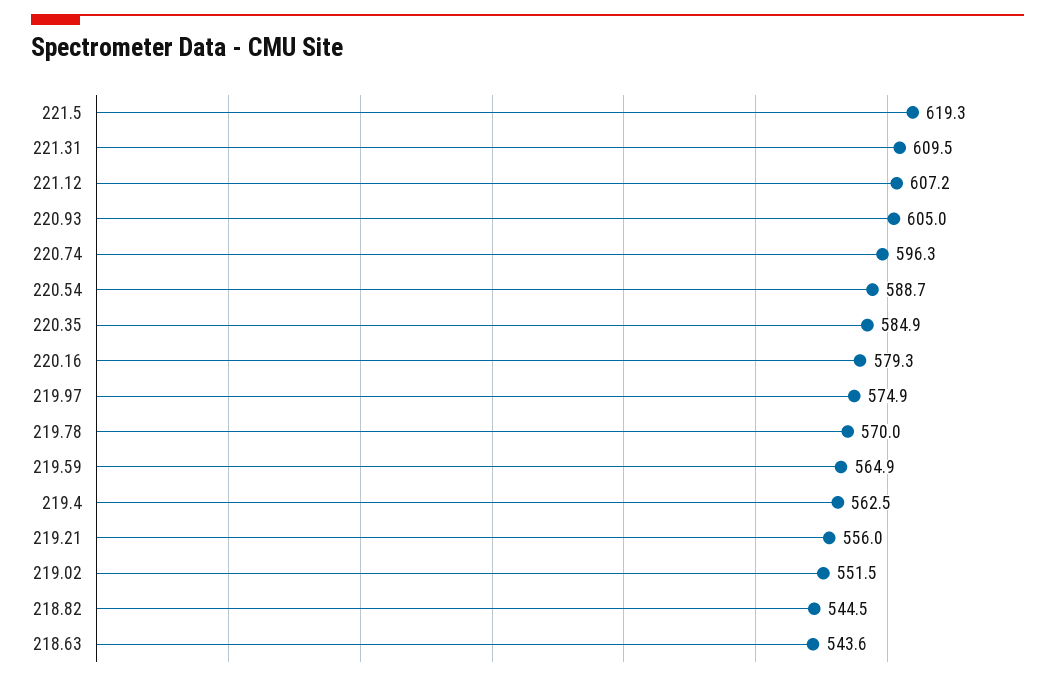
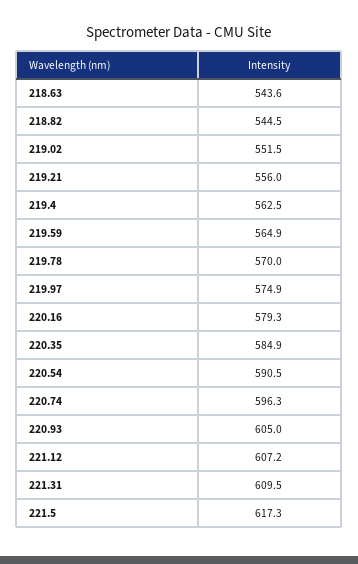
  {
-   "221.5": 619.3,
+   "221.5": 617.3,
    "221.31": 609.5,
    "221.12": 607.2,
    "220.93": 605,
    "220.74": 596.3,
-   "220.54": 588.7,
+   "220.54": 590.5,
    "220.35": 584.9,
    "220.16": 579.3,
    "219.97": 574.9,
    "219.78": 570,
    "219.59": 564.9,
    "219.4": 562.5,
    "219.21": 556,
    "219.02": 551.5,
    "218.82": 544.5,
    "218.63": 543.6
  }

